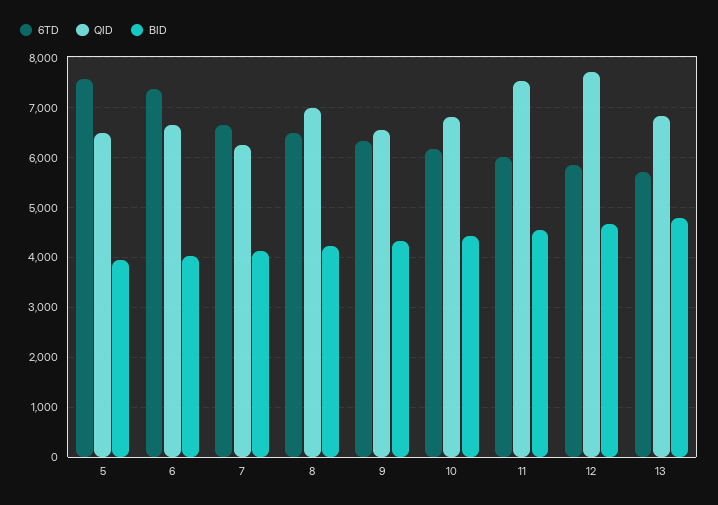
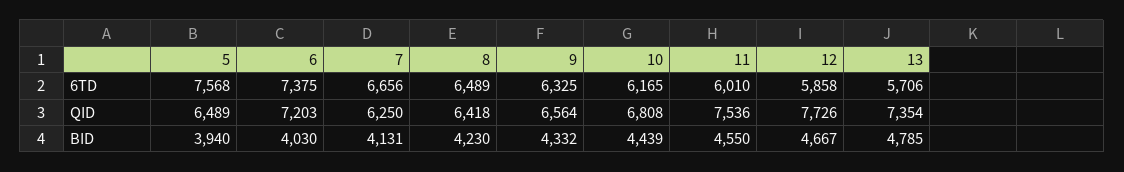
  {
    "6TD": {
      "5": 7568,
      "6": 7375,
      "7": 6656,
      "8": 6489,
      "9": 6325,
      "10": 6165,
      "11": 6010,
      "12": 5858,
      "13": 5706
    },
    "QID": {
      "5": 6489,
-     "6": 6600,
+     "6": 7203,
      "7": 6250,
-     "8": 7000,
+     "8": 6418,
      "9": 6564,
      "10": 6808,
      "11": 7536,
      "12": 7726,
-     "13": 6800
+     "13": 7354
    },
    "BID": {
      "5": 3940,
      "6": 4030,
      "7": 4131,
      "8": 4230,
      "9": 4332,
      "10": 4439,
      "11": 4550,
      "12": 4667,
      "13": 4785
    }
  }

